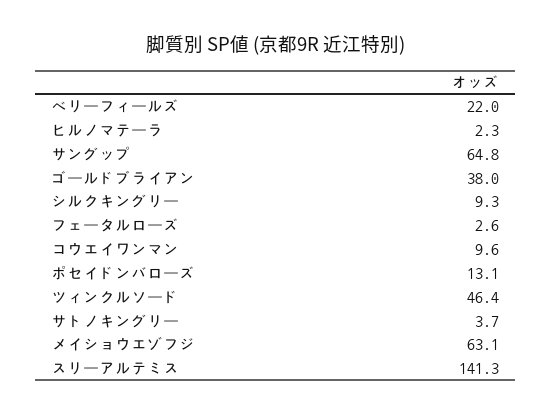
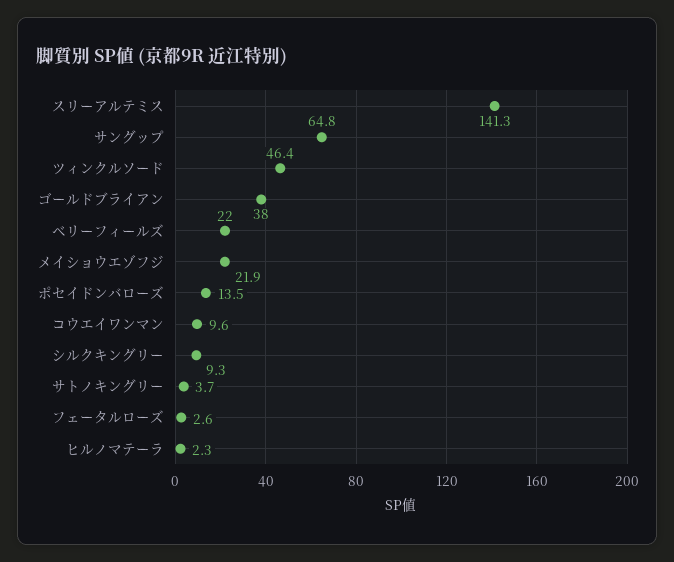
  {
    "ベリーフィールズ": 22,
    "ヒルノマテーラ": 2.3,
    "サングップ": 64.8,
    "ゴールドブライアン": 38,
    "シルクキングリー": 9.3,
    "フェータルローズ": 2.6,
    "コウエイワンマン": 9.6,
-   "ポセイドンバローズ": 13.1,
+   "ポセイドンバローズ": 13.5,
    "ツィンクルソード": 46.4,
    "サトノキングリー": 3.7,
-   "メイショウエゾフジ": 63.1,
+   "メイショウエゾフジ": 21.9,
    "スリーアルテミス": 141.3
  }

